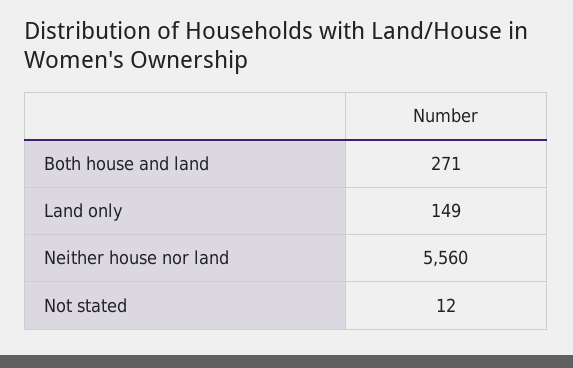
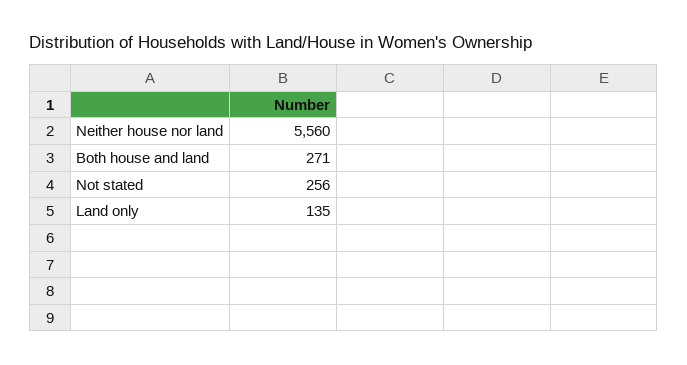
  {
    "Both house and land": 271,
-   "Land only": 149,
+   "Land only": 135,
    "Neither house nor land": 5560,
-   "Not stated": 12
+   "Not stated": 256
  }

